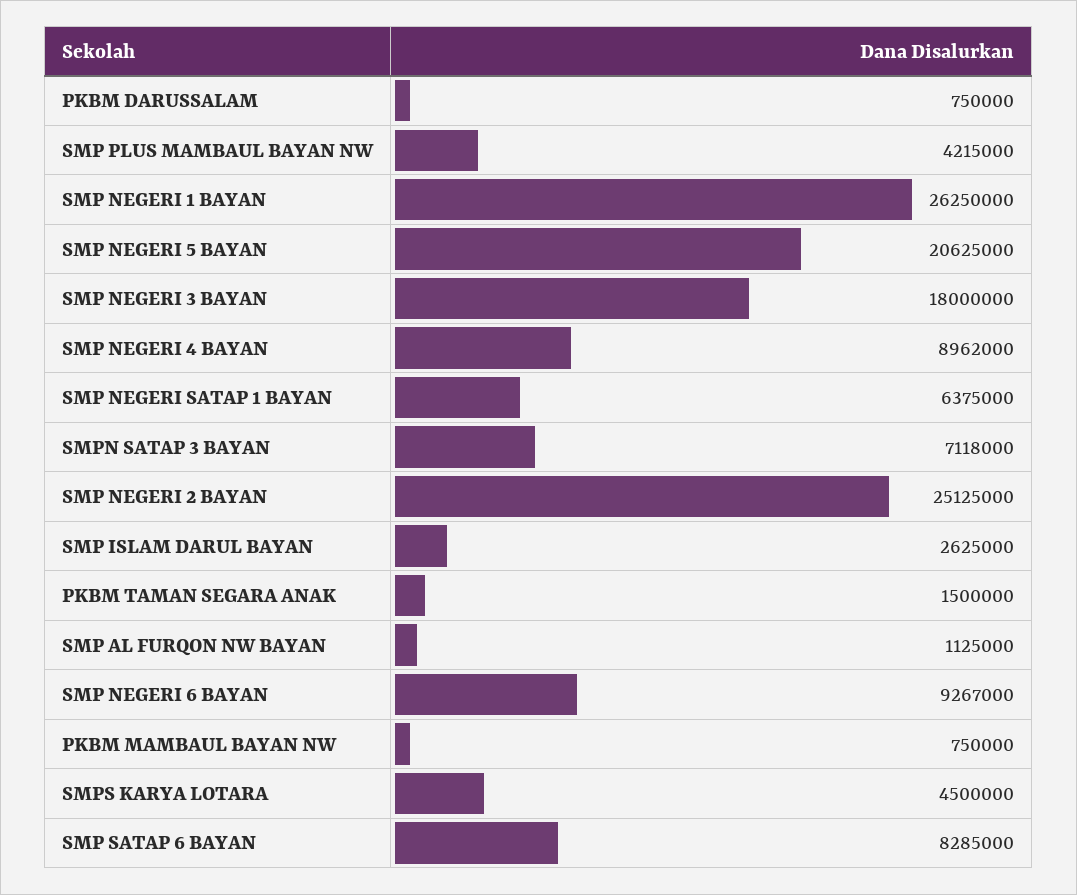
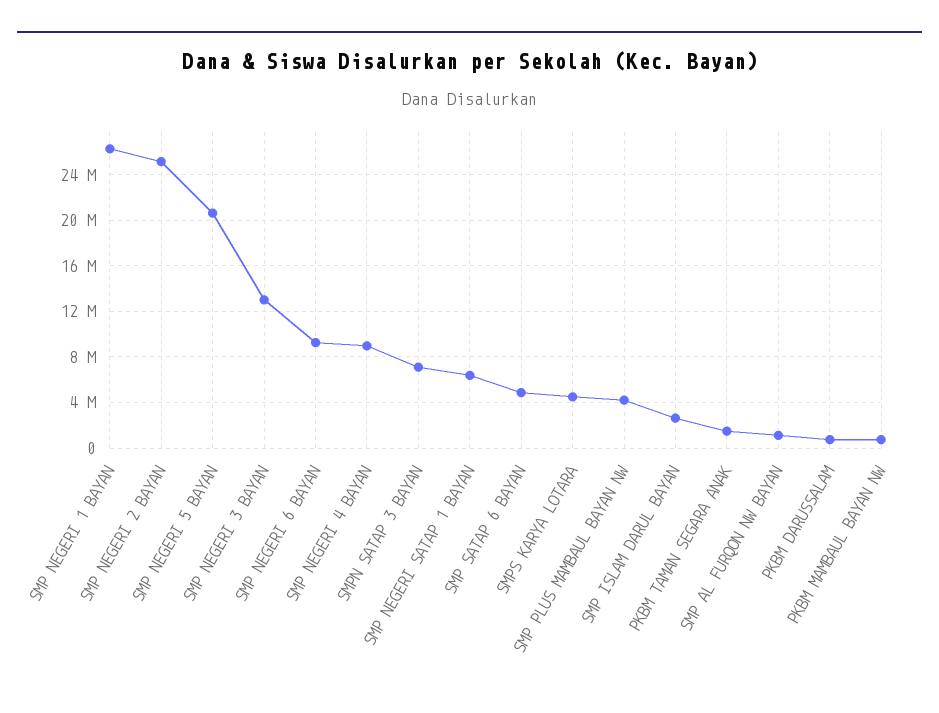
  {
    "PKBM DARUSSALAM": 750000,
    "SMP PLUS MAMBAUL BAYAN NW": 4215000,
    "SMP NEGERI 1 BAYAN": 26250000,
    "SMP NEGERI 5 BAYAN": 20625000,
-   "SMP NEGERI 3 BAYAN": 18000000,
+   "SMP NEGERI 3 BAYAN": 13000000,
    "SMP NEGERI 4 BAYAN": 8962000,
    "SMP NEGERI SATAP 1 BAYAN": 6375000,
    "SMPN SATAP 3 BAYAN": 7118000,
    "SMP NEGERI 2 BAYAN": 25125000,
    "SMP ISLAM DARUL BAYAN": 2625000,
    "PKBM TAMAN SEGARA ANAK": 1500000,
    "SMP AL FURQON NW BAYAN": 1125000,
    "SMP NEGERI 6 BAYAN": 9267000,
    "PKBM MAMBAUL BAYAN NW": 750000,
    "SMPS KARYA LOTARA": 4500000,
-   "SMP SATAP 6 BAYAN": 8285000
+   "SMP SATAP 6 BAYAN": 5000000
  }

